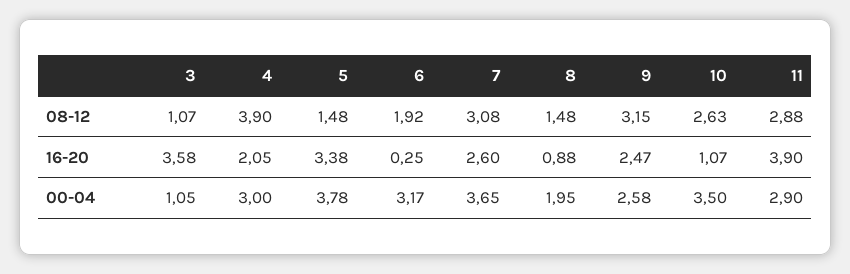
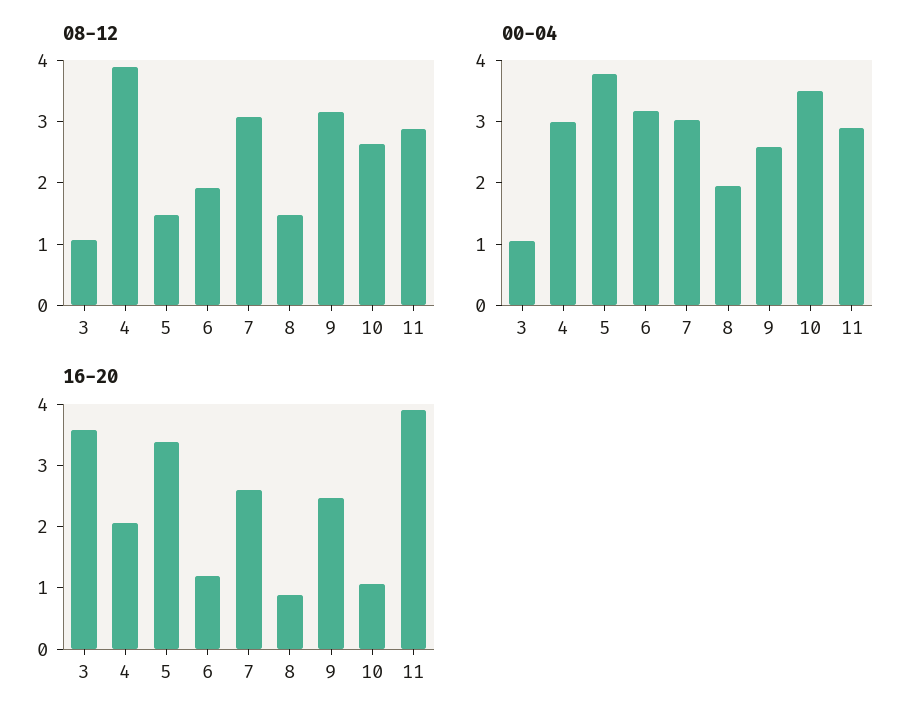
  {
    "08-12": {
      "3": 1.07,
      "4": 3.9,
      "5": 1.48,
      "6": 1.92,
      "7": 3.08,
      "8": 1.48,
      "9": 3.15,
      "10": 2.63,
      "11": 2.88
    },
    "16-20": {
      "3": 3.58,
      "4": 2.05,
      "5": 3.38,
-     "6": 0.25,
+     "6": 1.2,
      "7": 2.6,
      "8": 0.88,
      "9": 2.47,
      "10": 1.07,
      "11": 3.9
    },
    "00-04": {
      "3": 1.05,
      "4": 3,
      "5": 3.78,
      "6": 3.17,
-     "7": 3.65,
+     "7": 3,
      "8": 1.95,
      "9": 2.58,
      "10": 3.5,
      "11": 2.9
    }
  }

